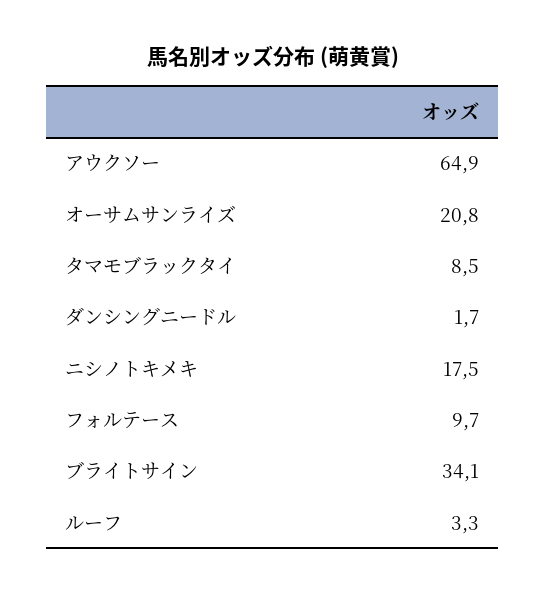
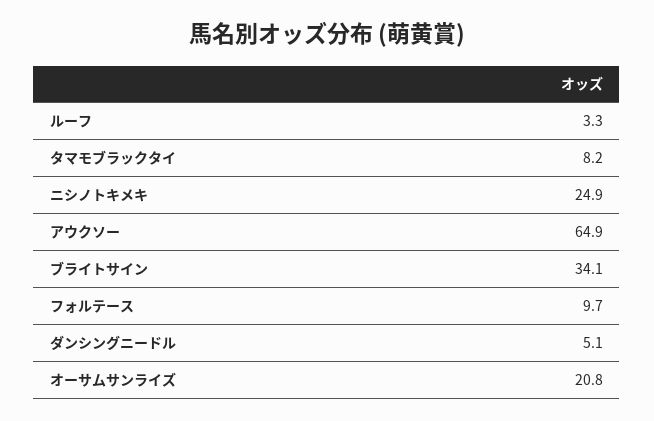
  {
    "アウクソー": 64.9,
    "オーサムサンライズ": 20.8,
-   "タマモブラックタイ": 8.5,
+   "タマモブラックタイ": 8.2,
-   "ダンシングニードル": 1.7,
+   "ダンシングニードル": 5.1,
-   "ニシノトキメキ": 17.5,
+   "ニシノトキメキ": 24.9,
    "フォルテース": 9.7,
    "ブライトサイン": 34.1,
    "ルーフ": 3.3
  }

